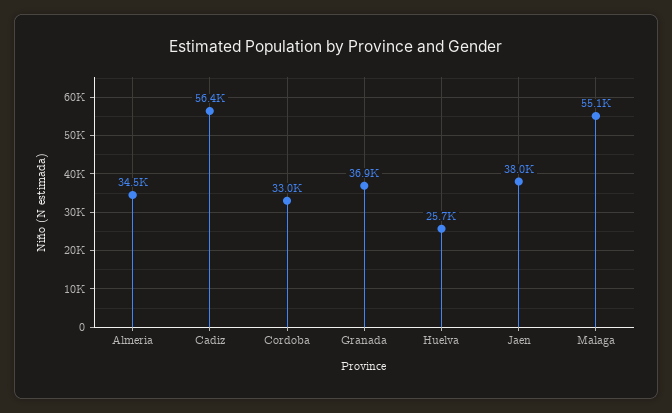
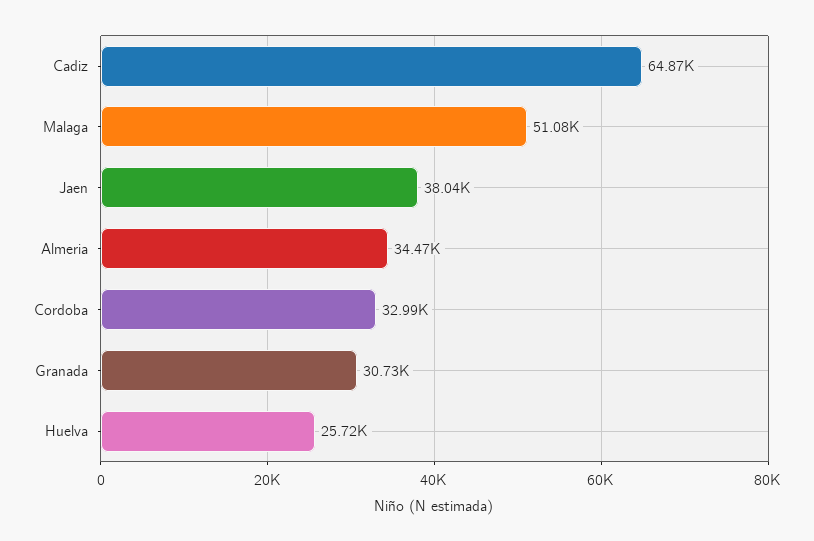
  {
    "Almeria": 34470,
-   "Cadiz": 56400,
+   "Cadiz": 64870,
    "Cordoba": 32990,
-   "Granada": 36900,
+   "Granada": 30730,
    "Huelva": 25720,
    "Jaen": 38040,
-   "Malaga": 55100
+   "Malaga": 51080
  }

